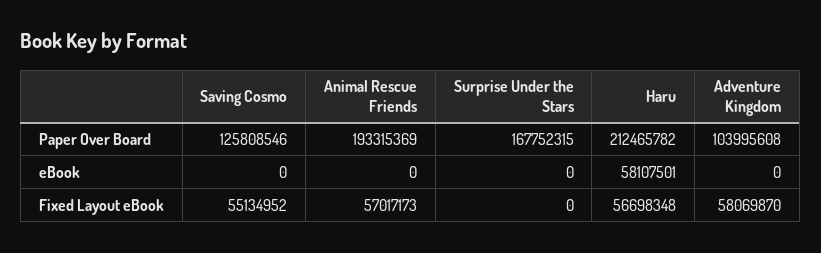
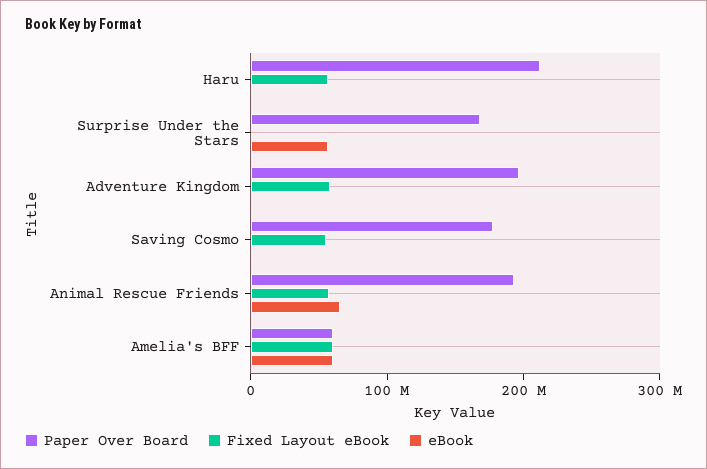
  {
    "Paper Over Board": {
-     "Saving Cosmo": 125808546,
+     "Saving Cosmo": 180000000,
      "Animal Rescue Friends": 193315369,
      "Surprise Under the Stars": 167752315,
      "Haru": 212465782,
-     "Adventure Kingdom": 103995608
+     "Adventure Kingdom": 200000000,
+     "Amelia's BFF": 60000000
    },
    "eBook": {
      "Saving Cosmo": 0,
-     "Animal Rescue Friends": 0,
+     "Animal Rescue Friends": 60000000,
-     "Surprise Under the Stars": 0,
+     "Surprise Under the Stars": 60000000,
-     "Haru": 58107501,
+     "Haru": 0,
-     "Adventure Kingdom": 0
+     "Adventure Kingdom": 0,
+     "Amelia's BFF": 60000000
    },
    "Fixed Layout eBook": {
      "Saving Cosmo": 55134952,
      "Animal Rescue Friends": 57017173,
      "Surprise Under the Stars": 0,
      "Haru": 56698348,
-     "Adventure Kingdom": 58069870
+     "Adventure Kingdom": 58069870,
+     "Amelia's BFF": 60000000
    }
  }

